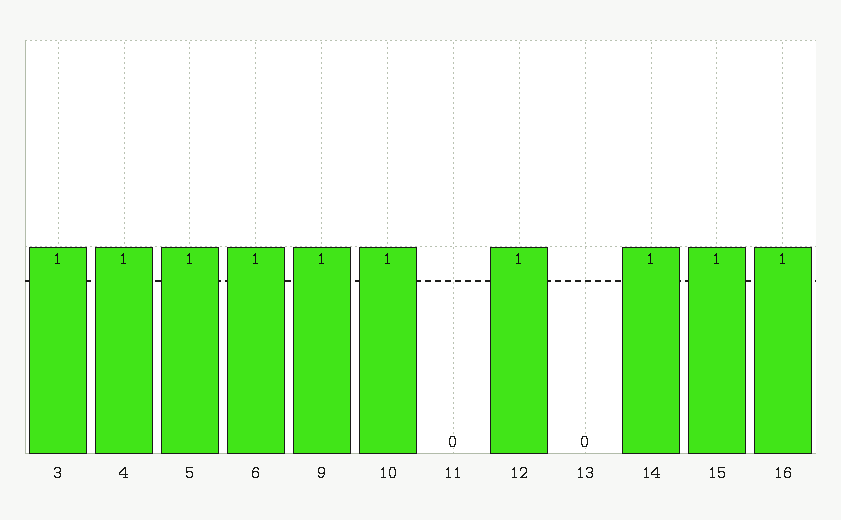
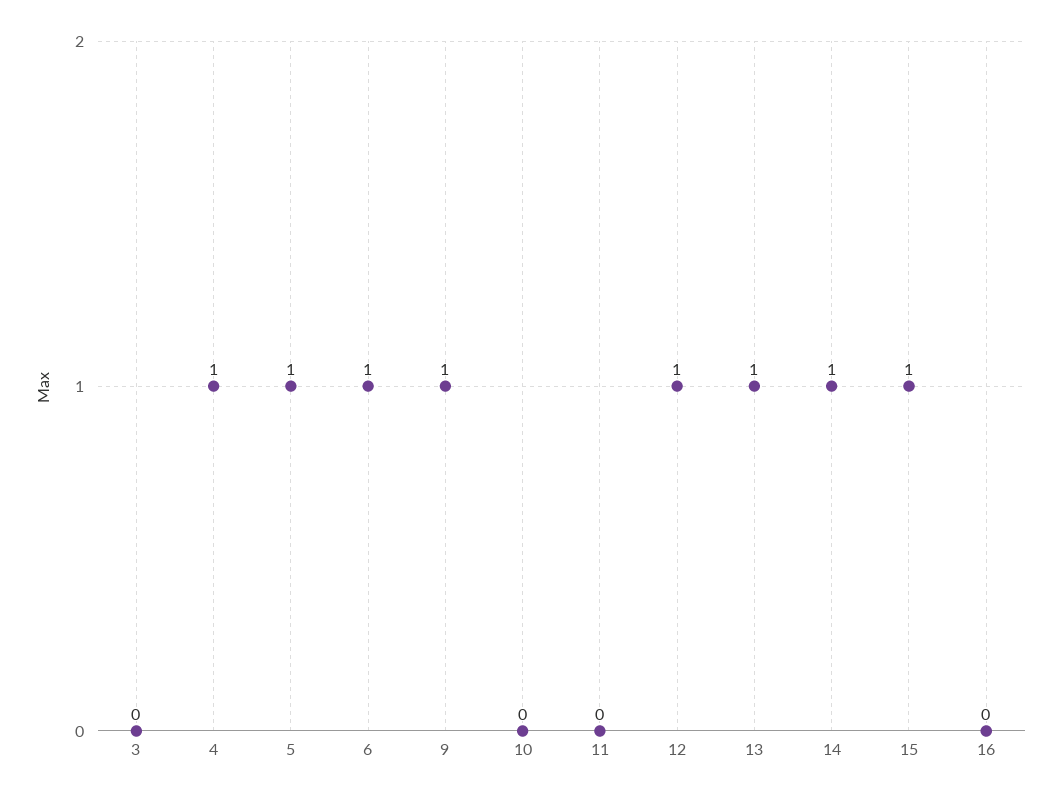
  {
-   "3": 1,
+   "3": 0,
    "4": 1,
    "5": 1,
    "6": 1,
    "9": 1,
-   "10": 1,
+   "10": 0,
    "11": 0,
    "12": 1,
-   "13": 0,
+   "13": 1,
    "14": 1,
    "15": 1,
-   "16": 1
+   "16": 0
  }

